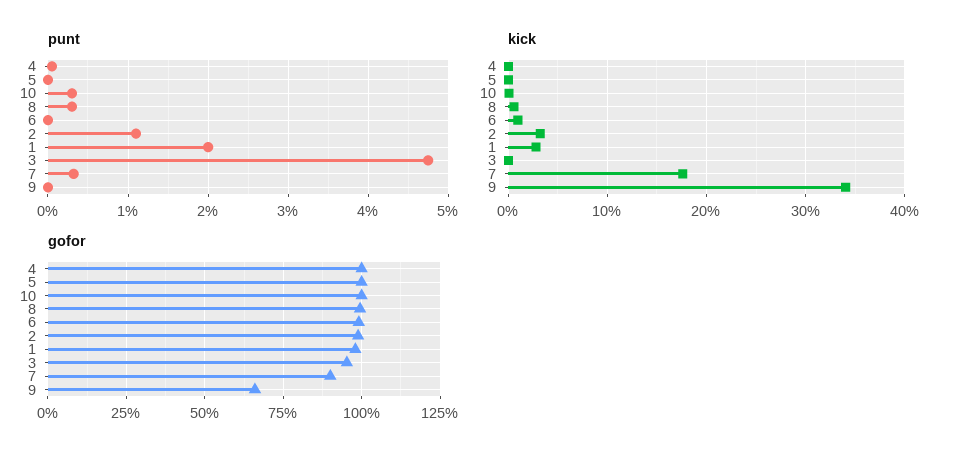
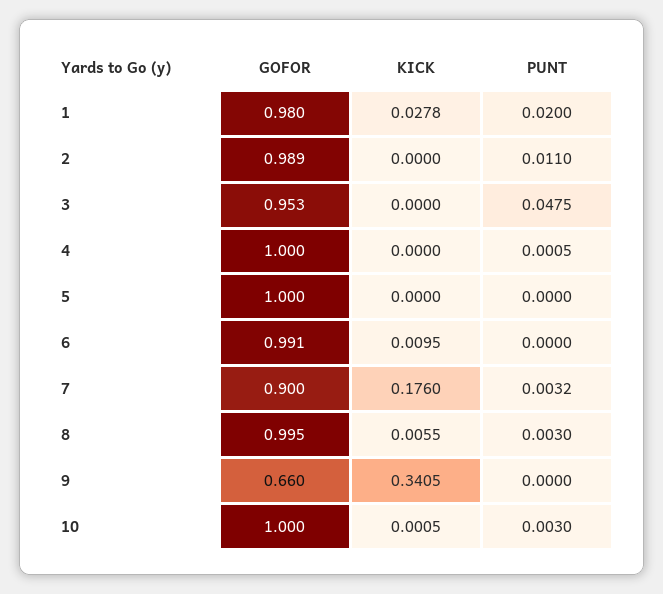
  {
    "punt": {
      "4": 0.0005,
      "5": 0,
      "10": 0.003,
      "8": 0.003,
      "6": 0,
      "2": 0.011,
      "1": 0.02,
      "3": 0.0475,
      "7": 0.0032,
      "9": 0
    },
    "kick": {
      "4": 0,
      "5": 0,
      "10": 0.0005,
      "8": 0.0055,
      "6": 0.0095,
-     "2": 0.03,
+     "2": 0,
      "1": 0.0278,
      "3": 0,
      "7": 0.176,
      "9": 0.3405
    },
    "gofor": {
      "4": 1,
      "5": 1,
      "10": 1,
      "8": 0.995,
      "6": 0.991,
      "2": 0.989,
      "1": 0.98,
      "3": 0.953,
      "7": 0.9,
      "9": 0.66
    }
  }

